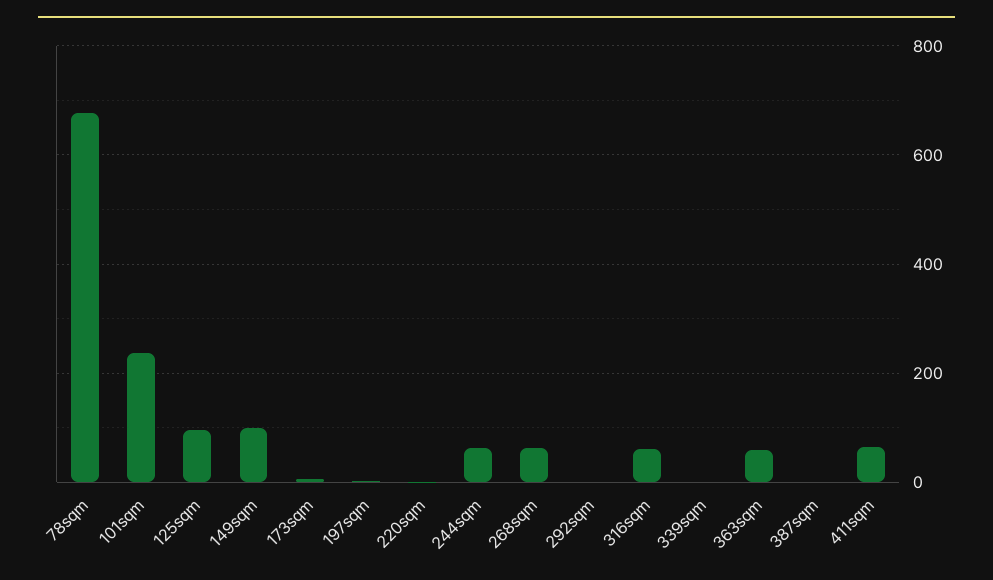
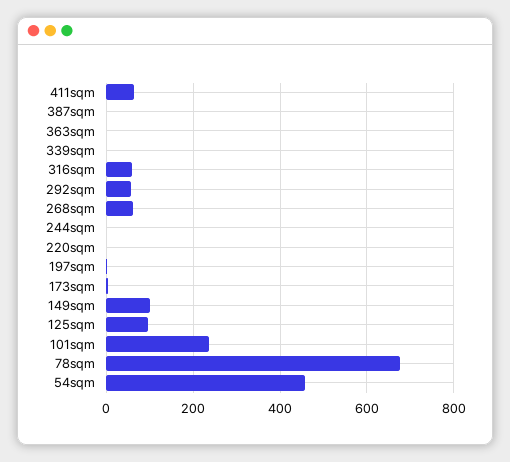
  {
    "78sqm": 680,
    "101sqm": 240,
    "125sqm": 100,
    "149sqm": 100,
    "173sqm": 0,
    "197sqm": 0,
    "220sqm": 0,
-   "244sqm": 60,
+   "244sqm": 0,
    "268sqm": 60,
-   "292sqm": 0,
+   "292sqm": 60,
    "316sqm": 60,
    "339sqm": 0,
-   "363sqm": 60,
+   "363sqm": 0,
    "387sqm": 0,
-   "411sqm": 60
+   "411sqm": 60,
+   "54sqm": 460
  }

